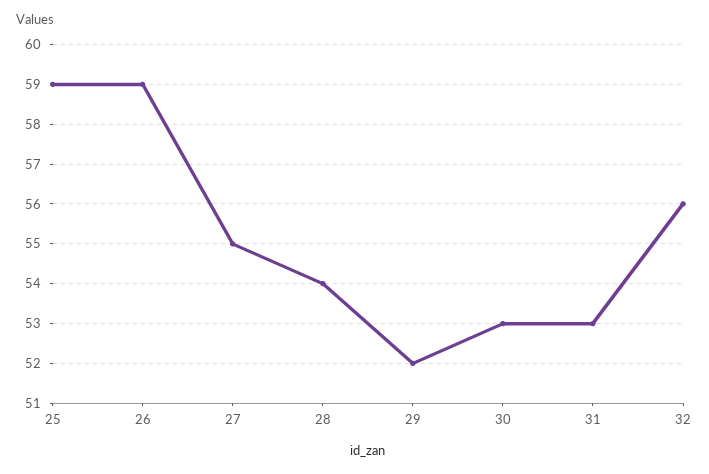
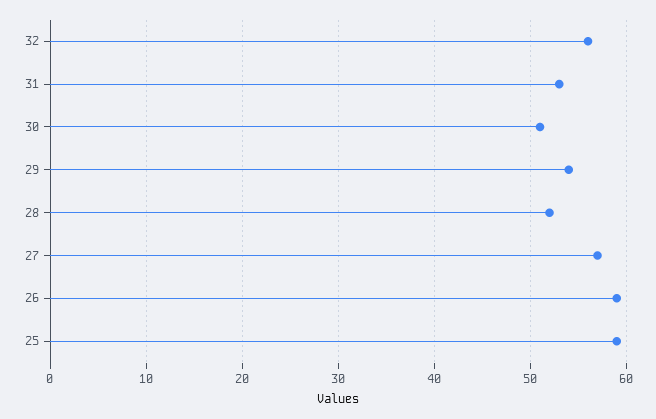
  {
    "25": 59,
    "26": 59,
-   "27": 55,
+   "27": 57,
-   "28": 54,
+   "28": 52,
-   "29": 52,
+   "29": 54,
-   "30": 53,
+   "30": 51,
    "31": 53,
    "32": 56
  }

